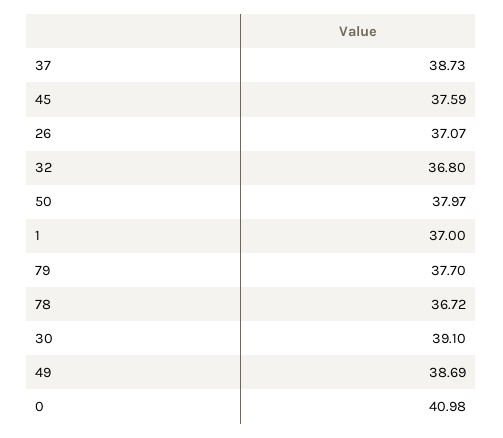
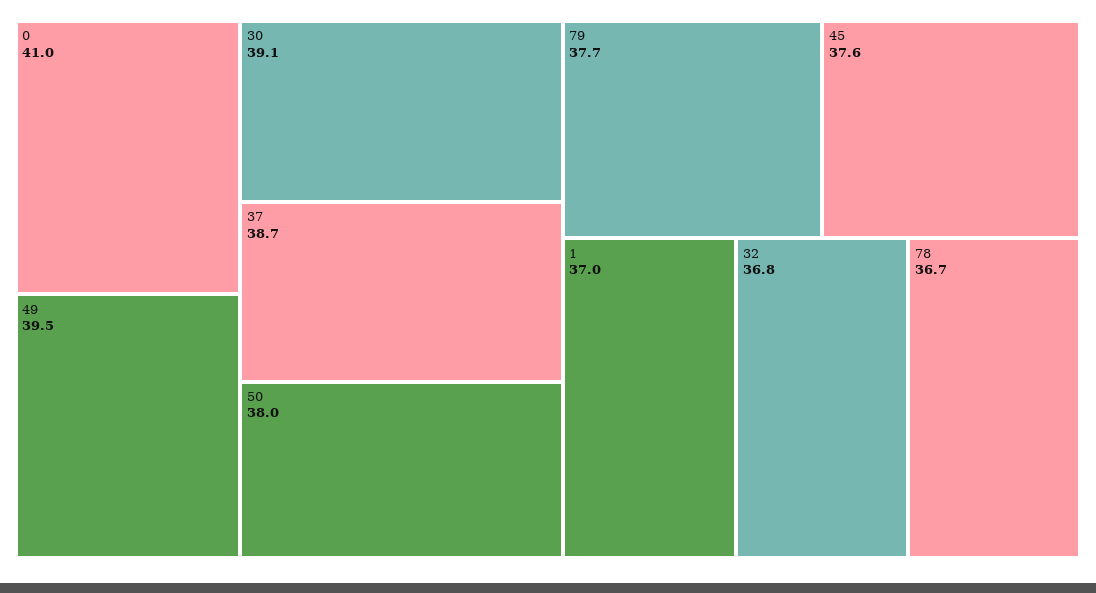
  {
    "37": 38.73,
    "45": 37.59,
-   "26": 37.07,
    "32": 36.8,
    "50": 37.97,
    "1": 37,
    "79": 37.7,
    "78": 36.72,
    "30": 39.1,
-   "49": 38.69,
+   "49": 39.5,
    "0": 40.98
  }

